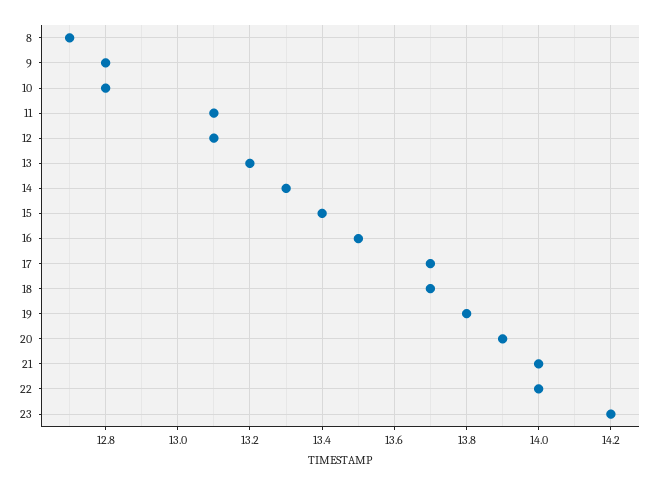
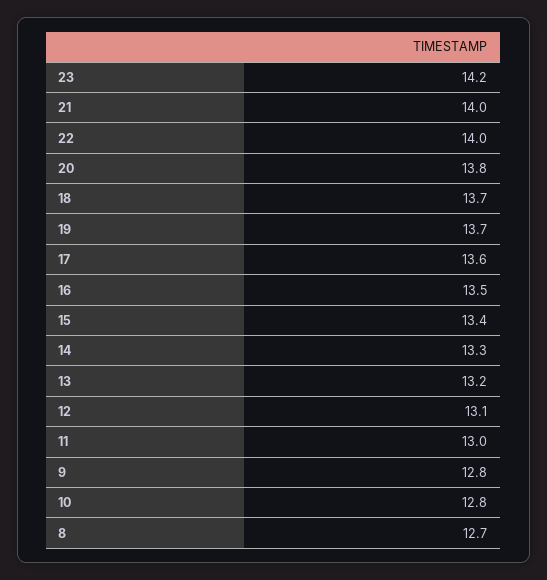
  {
    "8": 12.7,
    "9": 12.8,
    "10": 12.8,
-   "11": 13.1,
+   "11": 13,
    "12": 13.1,
    "13": 13.2,
    "14": 13.3,
    "15": 13.4,
    "16": 13.5,
-   "17": 13.7,
+   "17": 13.6,
    "18": 13.7,
-   "19": 13.8,
+   "19": 13.7,
-   "20": 13.9,
+   "20": 13.8,
    "21": 14,
    "22": 14,
    "23": 14.2
  }

